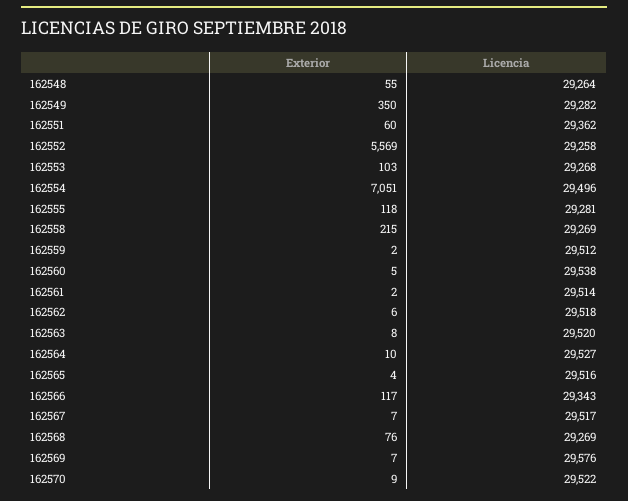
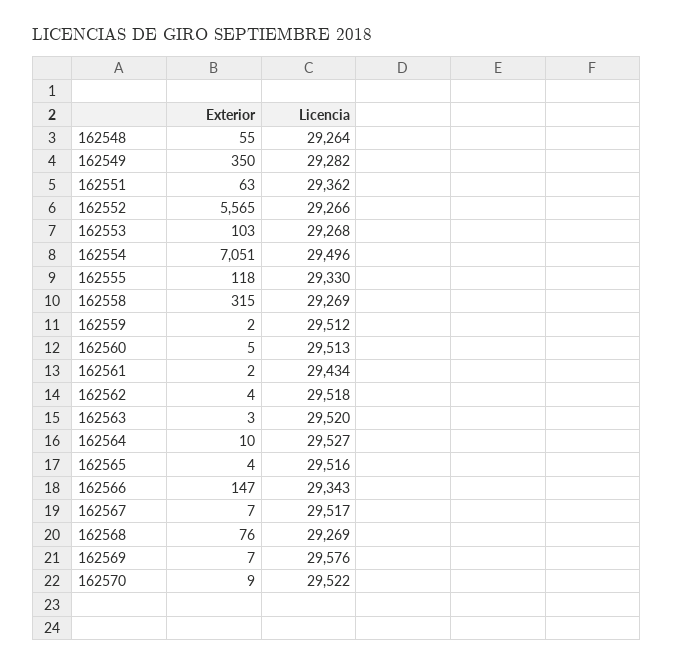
  {
    "Exterior": {
      "162548": 55,
      "162549": 350,
-     "162551": 60,
+     "162551": 63,
-     "162552": 5569,
+     "162552": 5565,
      "162553": 103,
      "162554": 7051,
      "162555": 118,
-     "162558": 215,
+     "162558": 315,
      "162559": 2,
      "162560": 5,
      "162561": 2,
-     "162562": 6,
+     "162562": 4,
-     "162563": 8,
+     "162563": 3,
      "162564": 10,
      "162565": 4,
-     "162566": 117,
+     "162566": 147,
      "162567": 7,
      "162568": 76,
      "162569": 7,
      "162570": 9
    },
    "Licencia": {
      "162548": 29264,
      "162549": 29282,
      "162551": 29362,
-     "162552": 29258,
+     "162552": 29266,
      "162553": 29268,
      "162554": 29496,
-     "162555": 29281,
+     "162555": 29330,
      "162558": 29269,
      "162559": 29512,
-     "162560": 29538,
+     "162560": 29513,
-     "162561": 29514,
+     "162561": 29434,
      "162562": 29518,
      "162563": 29520,
      "162564": 29527,
      "162565": 29516,
      "162566": 29343,
      "162567": 29517,
      "162568": 29269,
      "162569": 29576,
      "162570": 29522
    }
  }

